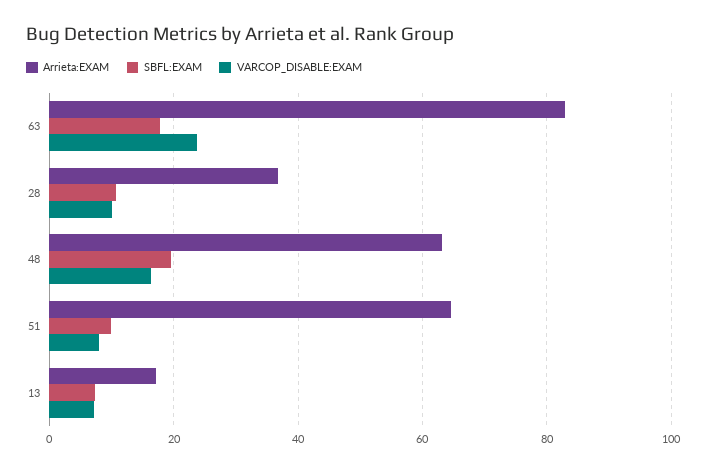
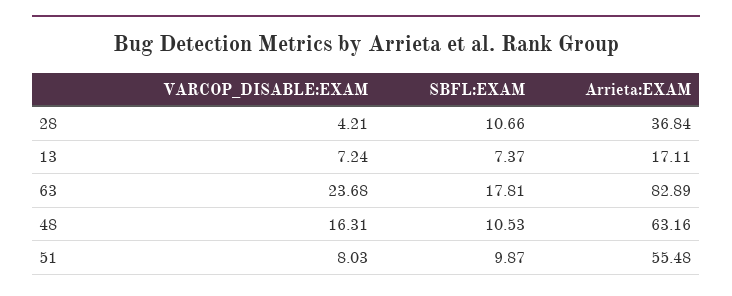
  {
    "Arrieta:EXAM": {
      "63": 82.89,
      "28": 36.84,
      "48": 63.16,
-     "51": 64,
+     "51": 55.48,
      "13": 17.11
    },
    "SBFL:EXAM": {
      "63": 17.81,
      "28": 10.66,
-     "48": 20,
+     "48": 10.53,
      "51": 9.87,
      "13": 7.37
    },
    "VARCOP_DISABLE:EXAM": {
      "63": 23.68,
-     "28": 10,
+     "28": 4.21,
      "48": 16.31,
      "51": 8.03,
      "13": 7.24
    }
  }

